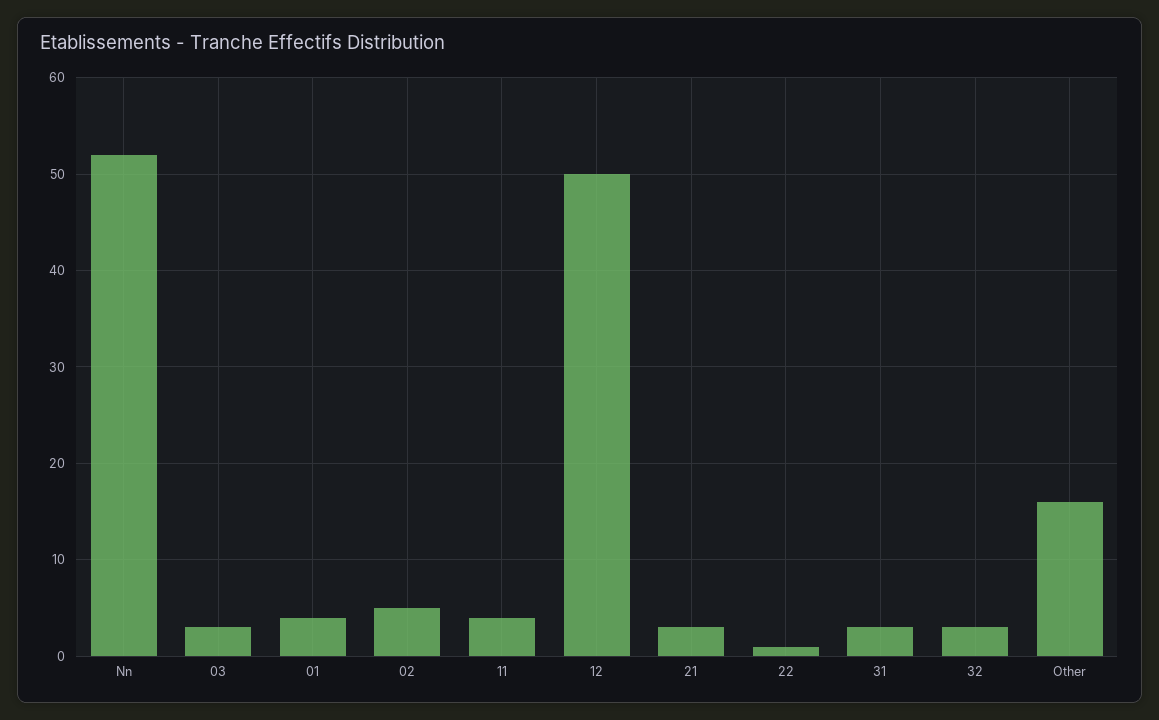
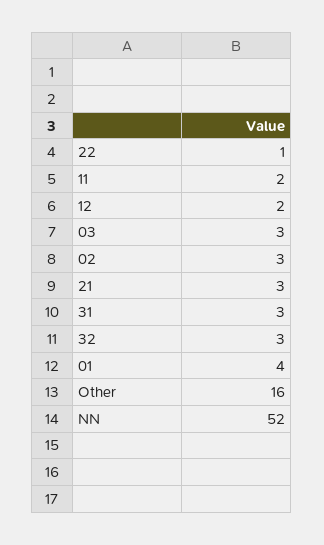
  {
    "Nn": 52,
    "03": 3,
    "01": 4,
-   "02": 5,
+   "02": 3,
-   "11": 4,
+   "11": 2,
-   "12": 50,
+   "12": 2,
    "21": 3,
    "22": 1,
    "31": 3,
    "32": 3,
    "Other": 16
  }

